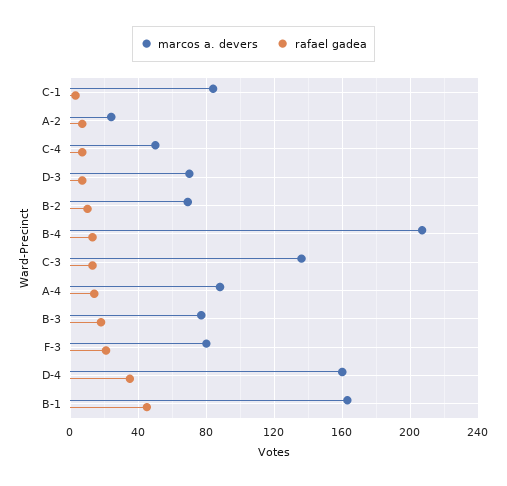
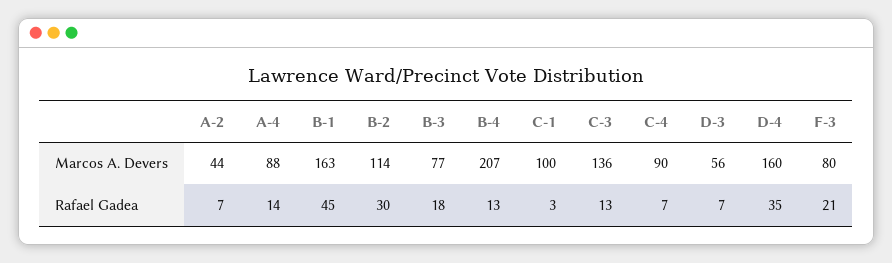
  {
    "marcos a. devers": {
-     "C-1": 85,
+     "C-1": 100,
-     "A-2": 25,
+     "A-2": 44,
-     "C-4": 50,
+     "C-4": 90,
-     "D-3": 70,
+     "D-3": 56,
-     "B-2": 70,
+     "B-2": 114,
      "B-4": 207,
      "C-3": 136,
      "A-4": 88,
      "B-3": 77,
      "F-3": 80,
      "D-4": 160,
      "B-1": 163
    },
    "rafael gadea": {
      "C-1": 3,
      "A-2": 7,
      "C-4": 7,
      "D-3": 7,
-     "B-2": 10,
+     "B-2": 30,
      "B-4": 13,
      "C-3": 13,
      "A-4": 14,
      "B-3": 18,
      "F-3": 21,
      "D-4": 35,
      "B-1": 45
    }
  }

